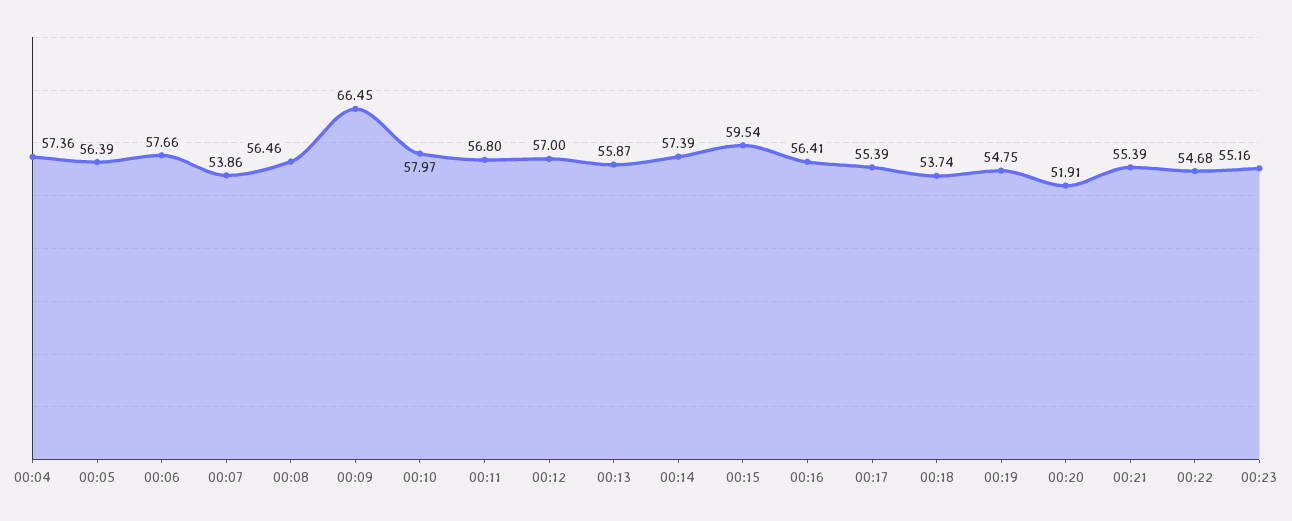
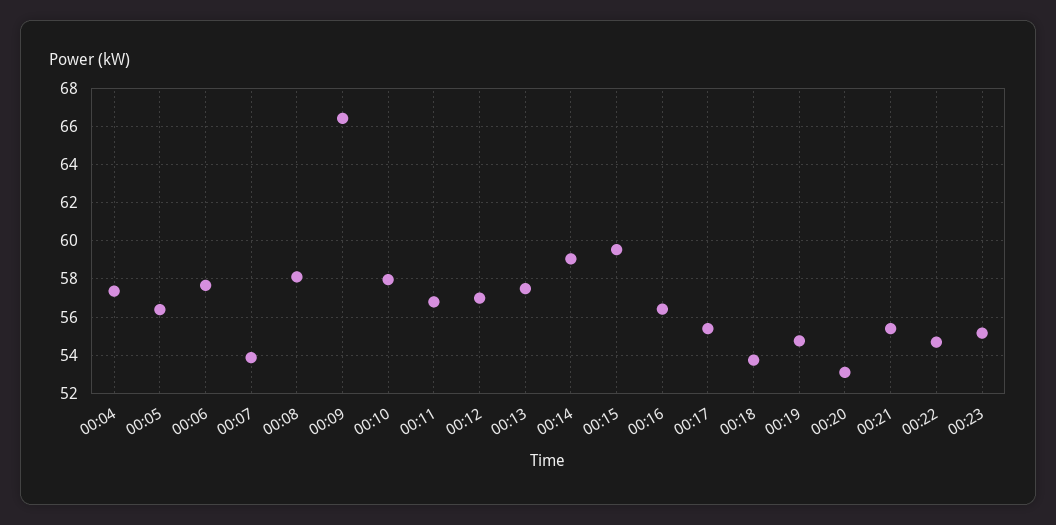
  {
    "00:04": 57.36,
    "00:05": 56.39,
    "00:06": 57.66,
    "00:07": 53.86,
-   "00:08": 56.46,
+   "00:08": 58,
    "00:09": 66.45,
    "00:10": 57.97,
    "00:11": 56.8,
    "00:12": 57,
-   "00:13": 55.87,
+   "00:13": 57.5,
-   "00:14": 57.39,
+   "00:14": 59,
    "00:15": 59.54,
    "00:16": 56.41,
    "00:17": 55.39,
    "00:18": 53.74,
    "00:19": 54.75,
-   "00:20": 51.91,
+   "00:20": 53,
    "00:21": 55.39,
    "00:22": 54.68,
    "00:23": 55.16
  }

